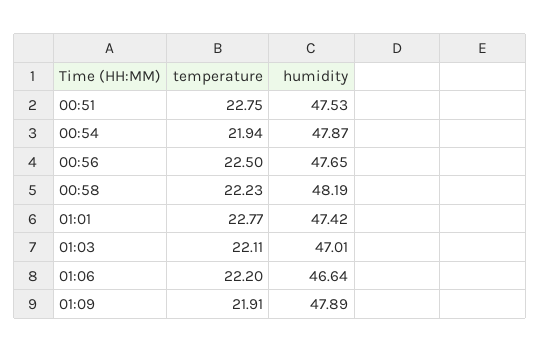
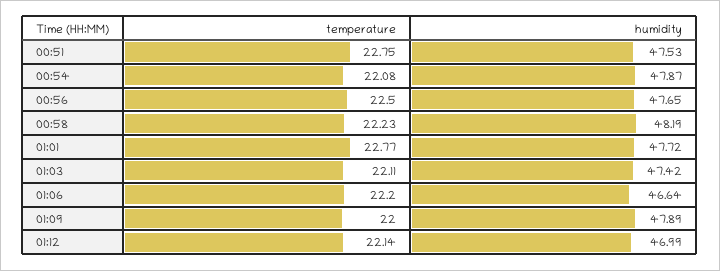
  {
    "temperature": {
      "00:51": 22.75,
-     "00:54": 21.94,
+     "00:54": 22.08,
      "00:56": 22.5,
      "00:58": 22.23,
      "01:01": 22.77,
      "01:03": 22.11,
      "01:06": 22.2,
-     "01:09": 21.91
+     "01:09": 22,
+     "01:12": 22.14
    },
    "humidity": {
      "00:51": 47.53,
      "00:54": 47.87,
      "00:56": 47.65,
      "00:58": 48.19,
-     "01:01": 47.42,
+     "01:01": 47.72,
-     "01:03": 47.01,
+     "01:03": 47.42,
      "01:06": 46.64,
-     "01:09": 47.89
+     "01:09": 47.89,
+     "01:12": 46.99
    }
  }

